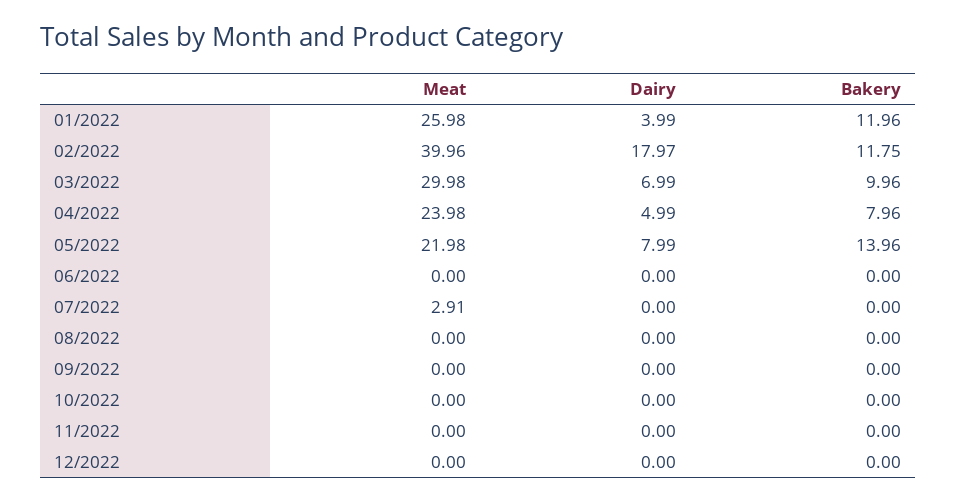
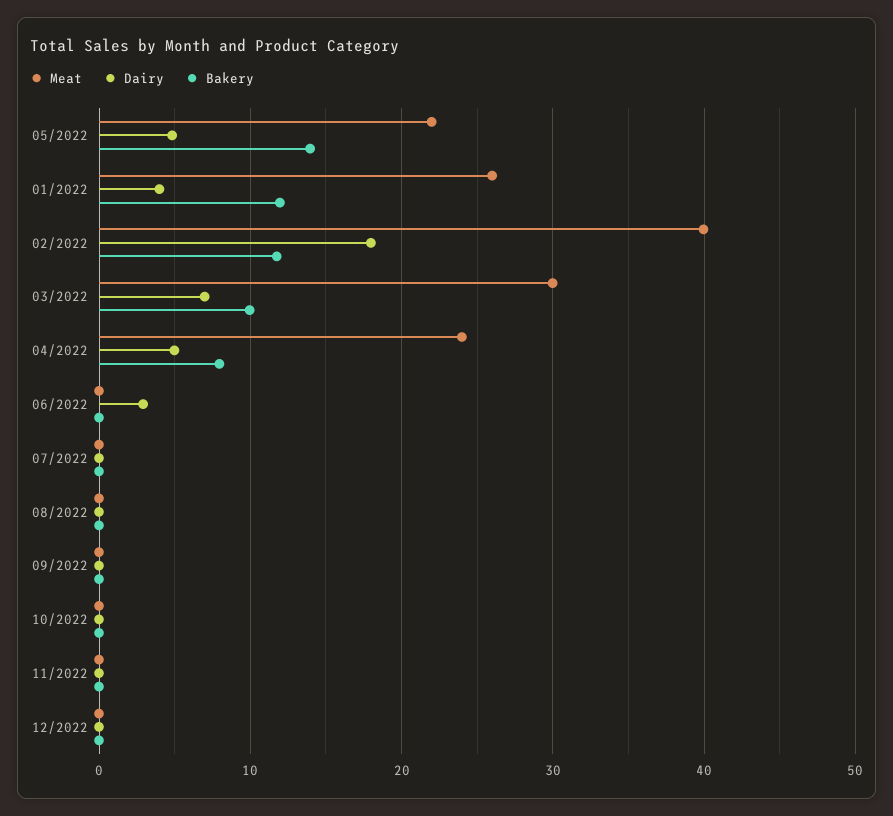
  {
    "Meat": {
      "01/2022": 25.98,
      "02/2022": 39.96,
      "03/2022": 29.98,
      "04/2022": 23.98,
      "05/2022": 21.98,
      "06/2022": 0,
-     "07/2022": 2.91,
+     "07/2022": 0,
      "08/2022": 0,
      "09/2022": 0,
      "10/2022": 0,
      "11/2022": 0,
      "12/2022": 0
    },
    "Dairy": {
      "01/2022": 3.99,
      "02/2022": 17.97,
      "03/2022": 6.99,
      "04/2022": 4.99,
-     "05/2022": 7.99,
+     "05/2022": 5,
-     "06/2022": 0,
+     "06/2022": 3,
      "07/2022": 0,
      "08/2022": 0,
      "09/2022": 0,
      "10/2022": 0,
      "11/2022": 0,
      "12/2022": 0
    },
    "Bakery": {
      "01/2022": 11.96,
      "02/2022": 11.75,
      "03/2022": 9.96,
      "04/2022": 7.96,
      "05/2022": 13.96,
      "06/2022": 0,
      "07/2022": 0,
      "08/2022": 0,
      "09/2022": 0,
      "10/2022": 0,
      "11/2022": 0,
      "12/2022": 0
    }
  }

